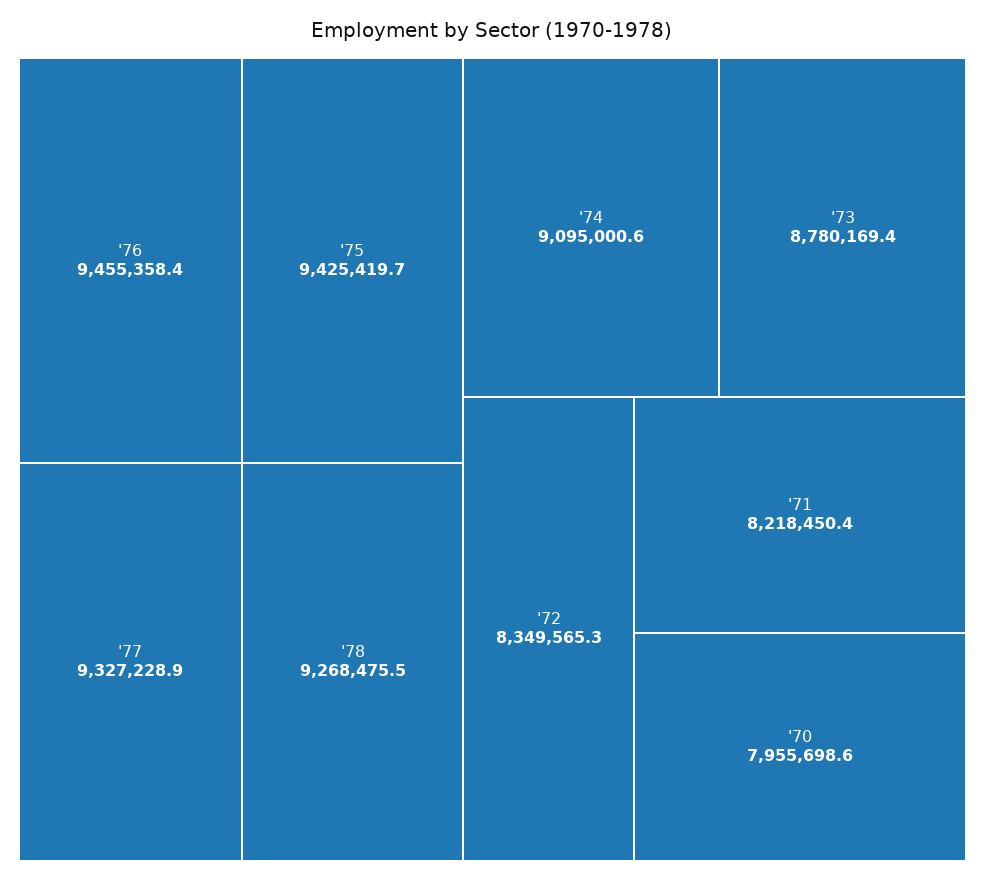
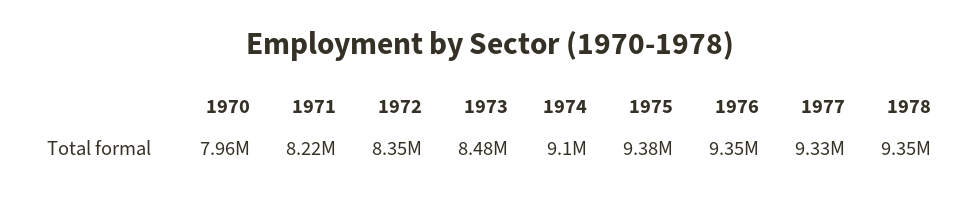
  {
-   "'76": 9455358.4,
+   "'76": 9350000,
-   "'75": 9425419.7,
+   "'75": 9380000,
    "'77": 9327228.9,
-   "'78": 9268475.5,
+   "'78": 9350000,
    "'74": 9095000.6,
-   "'73": 8780169.4,
+   "'73": 8480000,
    "'72": 8349565.3,
    "'71": 8218450.4,
    "'70": 7955698.6
  }

